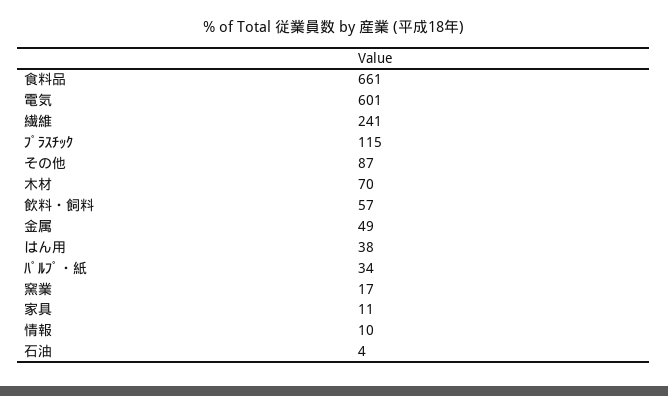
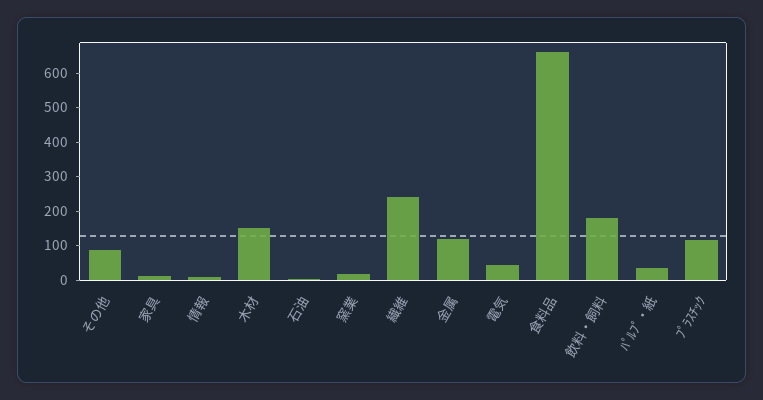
  {
    "食料品": 661,
-   "電気": 601,
+   "電気": 50,
    "繊維": 241,
    "ﾌﾟﾗｽﾁｯｸ": 115,
    "その他": 87,
-   "木材": 70,
+   "木材": 150,
-   "飲料・飼料": 57,
+   "飲料・飼料": 175,
-   "金属": 49,
+   "金属": 125,
-   "はん用": 38,
    "ﾊﾟﾙﾌﾟ・紙": 34,
    "窯業": 17,
    "家具": 11,
    "情報": 10,
    "石油": 4
  }

